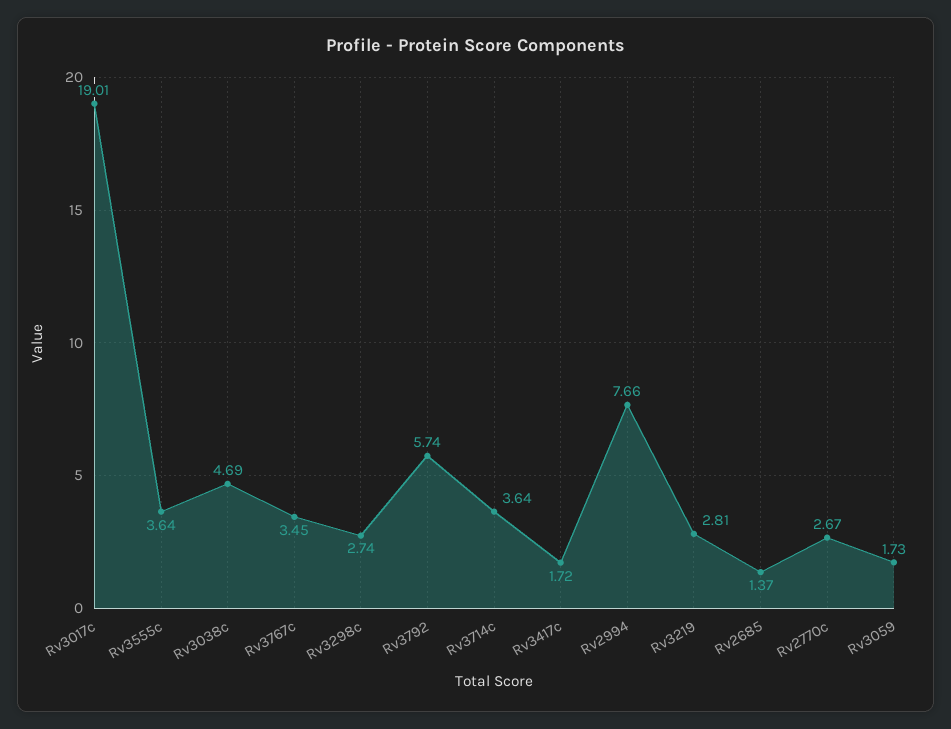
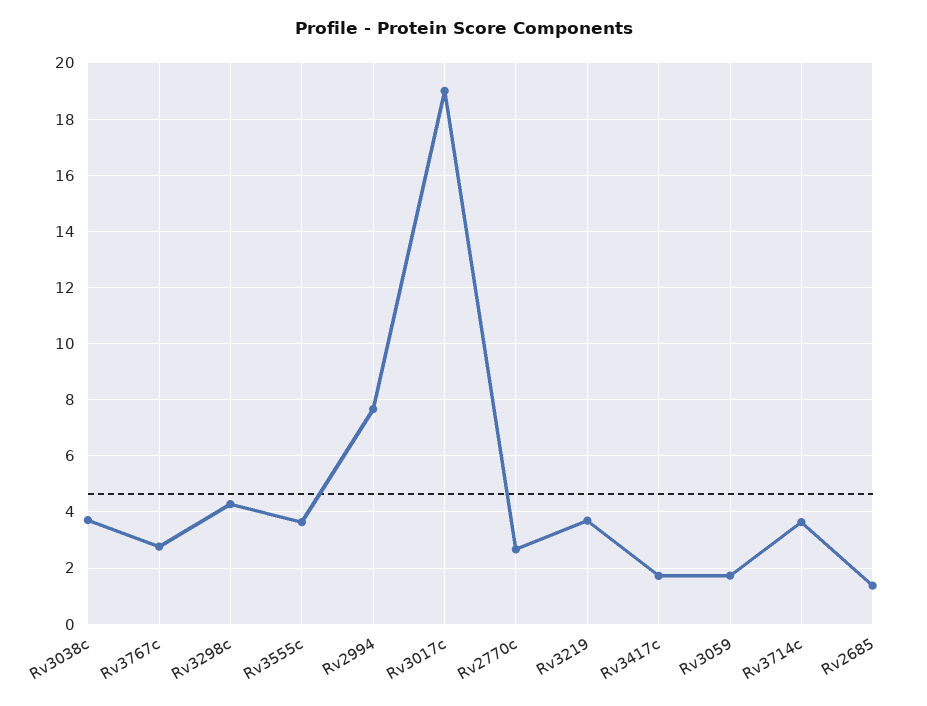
  {
    "Rv3017c": 19.01,
    "Rv3555c": 3.64,
-   "Rv3038c": 4.69,
+   "Rv3038c": 3.75,
-   "Rv3767c": 3.45,
+   "Rv3767c": 2.75,
-   "Rv3298c": 2.74,
+   "Rv3298c": 4.25,
-   "Rv3792": 5.74,
    "Rv3714c": 3.64,
    "Rv3417c": 1.72,
    "Rv2994": 7.66,
-   "Rv3219": 2.81,
+   "Rv3219": 3.75,
    "Rv2685": 1.37,
    "Rv2770c": 2.67,
    "Rv3059": 1.73
  }

